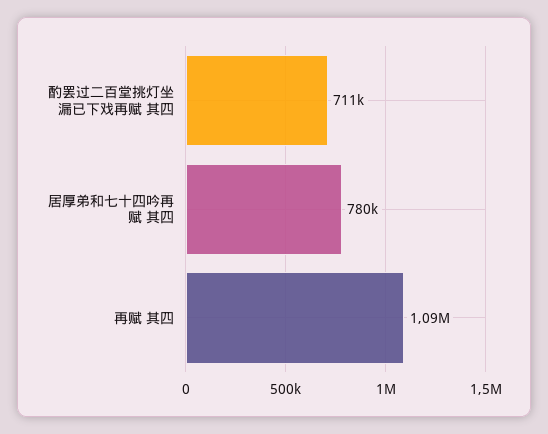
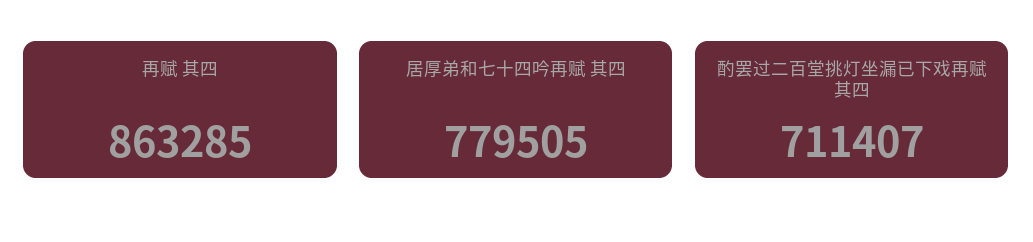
  {
    "酌罢过二百堂挑灯坐漏已下戏再赋 其四": 711407,
    "居厚弟和七十四吟再赋 其四": 779505,
-   "再赋 其四": 1090000
+   "再赋 其四": 863285
  }

